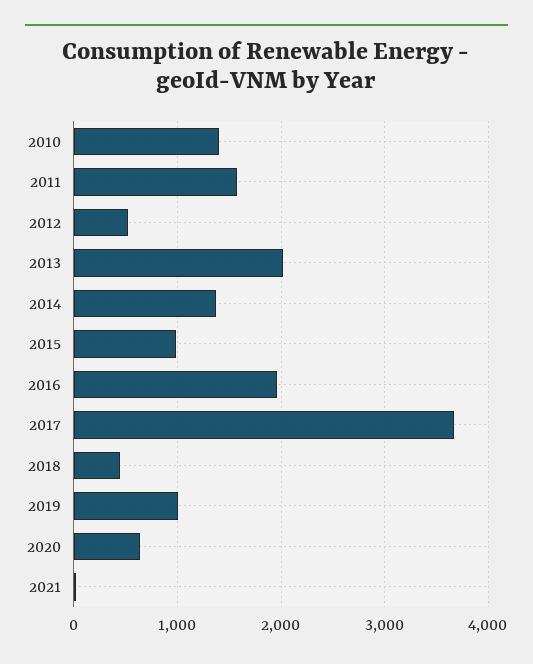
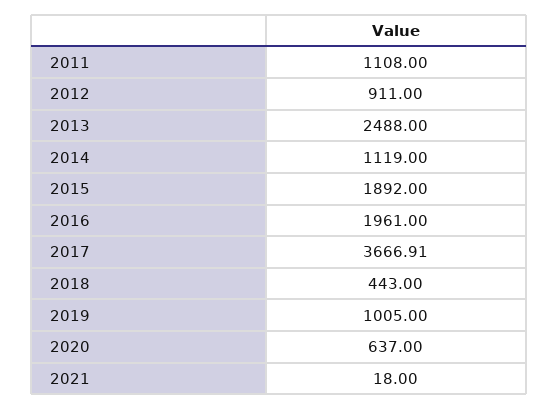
  {
-   "2010": 1400,
-   "2011": 1600,
+   "2011": 1108,
-   "2012": 500,
+   "2012": 911,
-   "2013": 2000,
+   "2013": 2488,
-   "2014": 1400,
+   "2014": 1119,
-   "2015": 1000,
+   "2015": 1892,
    "2016": 1961,
    "2017": 3666.91,
    "2018": 443,
    "2019": 1005,
    "2020": 637,
    "2021": 18
  }

